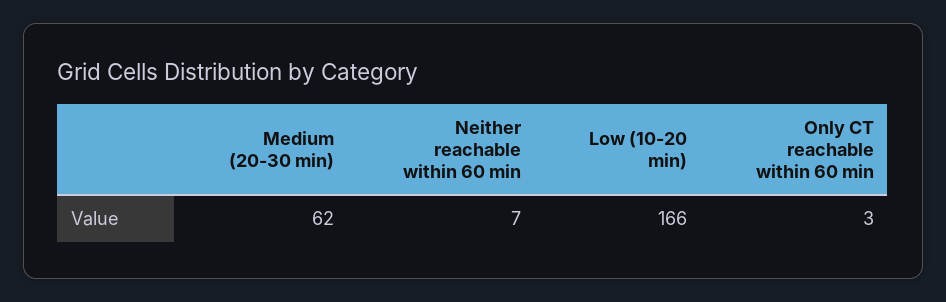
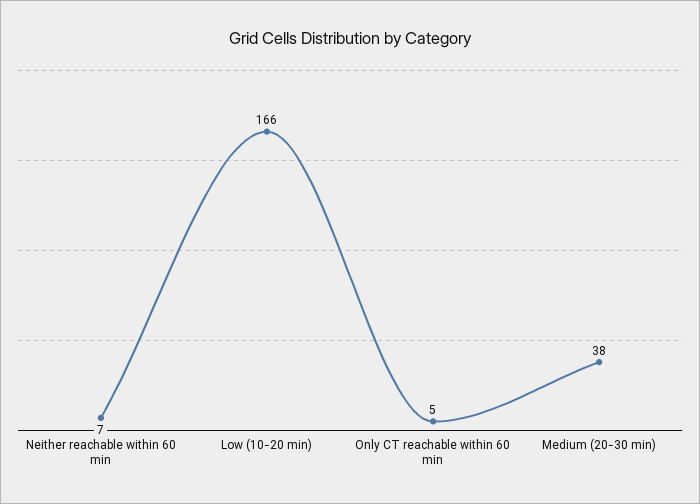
  {
-   "Medium (20-30 min)": 62,
+   "Medium (20-30 min)": 38,
    "Neither reachable within 60 min": 7,
    "Low (10-20 min)": 166,
-   "Only CT reachable within 60 min": 3
+   "Only CT reachable within 60 min": 5
  }

